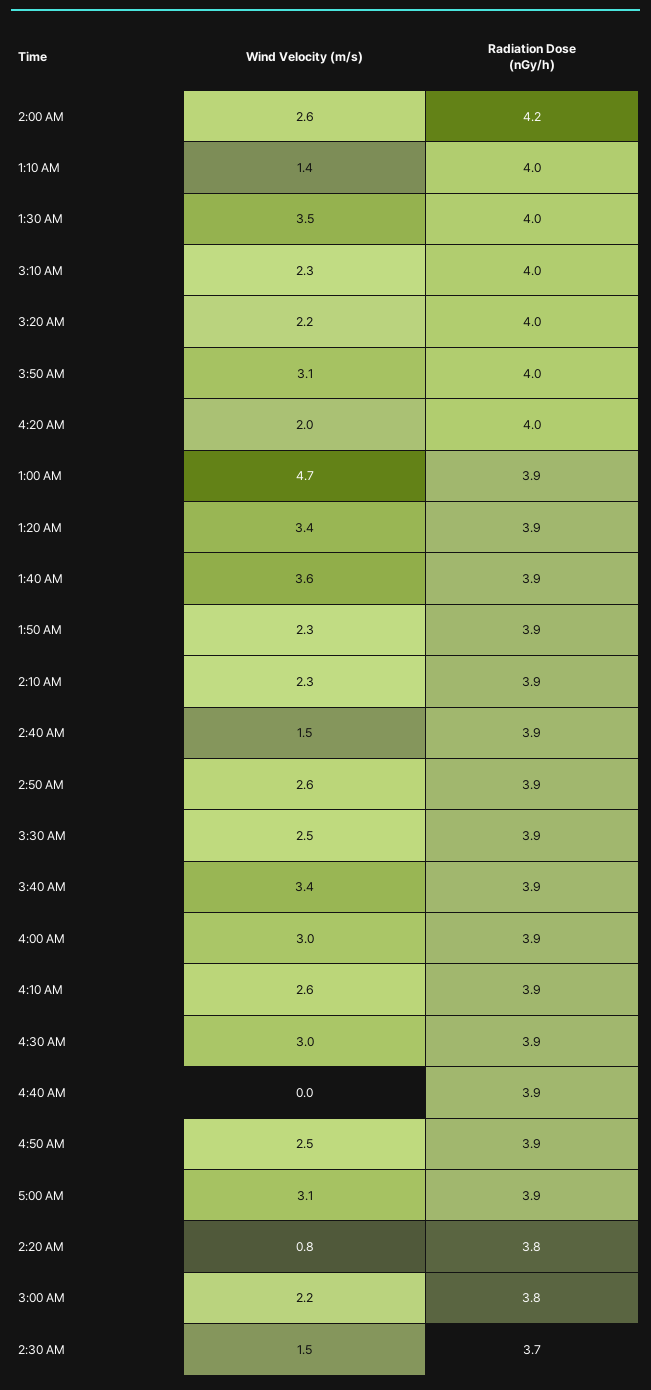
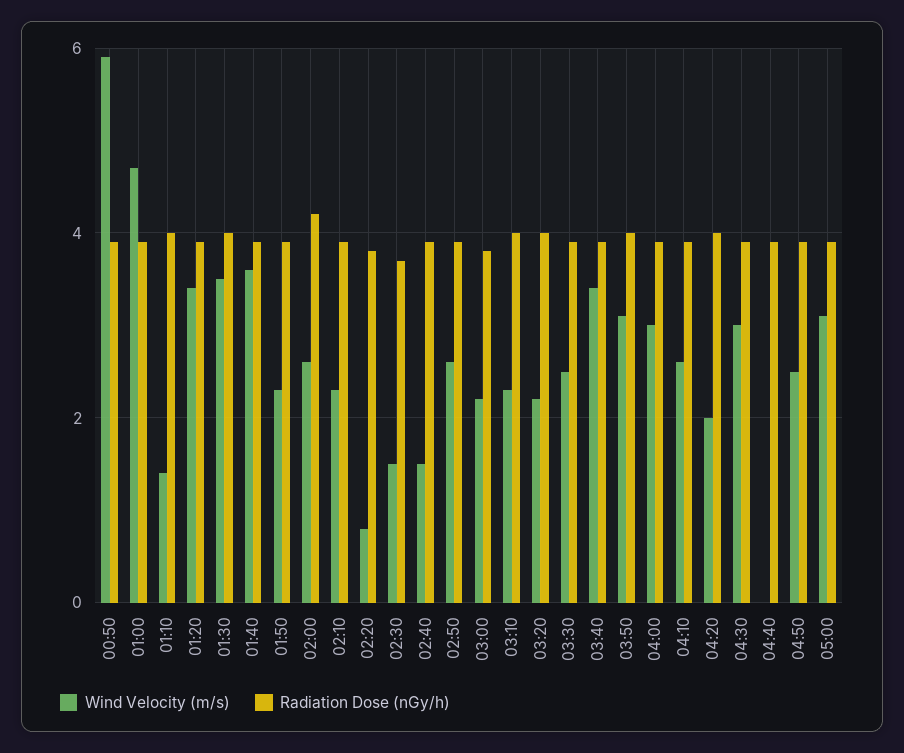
  {
    "Wind Velocity (m/s)": {
      "2:00 AM": 2.6,
      "1:10 AM": 1.4,
      "1:30 AM": 3.5,
      "3:10 AM": 2.3,
      "3:20 AM": 2.2,
      "3:50 AM": 3.1,
      "4:20 AM": 2,
      "1:00 AM": 4.7,
      "1:20 AM": 3.4,
      "1:40 AM": 3.6,
      "1:50 AM": 2.3,
      "2:10 AM": 2.3,
      "2:40 AM": 1.5,
      "2:50 AM": 2.6,
      "3:30 AM": 2.5,
      "3:40 AM": 3.4,
      "4:00 AM": 3,
      "4:10 AM": 2.6,
      "4:30 AM": 3,
      "4:40 AM": 0,
      "4:50 AM": 2.5,
      "5:00 AM": 3.1,
      "2:20 AM": 0.8,
      "3:00 AM": 2.2,
-     "2:30 AM": 1.5
+     "2:30 AM": 1.5,
+     "00:50": 6
    },
    "Radiation Dose (nGy/h)": {
      "2:00 AM": 4.2,
      "1:10 AM": 4,
      "1:30 AM": 4,
      "3:10 AM": 4,
      "3:20 AM": 4,
      "3:50 AM": 4,
      "4:20 AM": 4,
      "1:00 AM": 3.9,
      "1:20 AM": 3.9,
      "1:40 AM": 3.9,
      "1:50 AM": 3.9,
      "2:10 AM": 3.9,
      "2:40 AM": 3.9,
      "2:50 AM": 3.9,
      "3:30 AM": 3.9,
      "3:40 AM": 3.9,
      "4:00 AM": 3.9,
      "4:10 AM": 3.9,
      "4:30 AM": 3.9,
      "4:40 AM": 3.9,
      "4:50 AM": 3.9,
      "5:00 AM": 3.9,
      "2:20 AM": 3.8,
      "3:00 AM": 3.8,
-     "2:30 AM": 3.7
+     "2:30 AM": 3.7,
+     "00:50": 4
    }
  }

